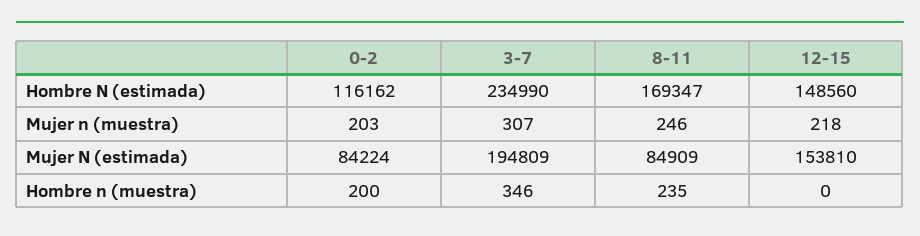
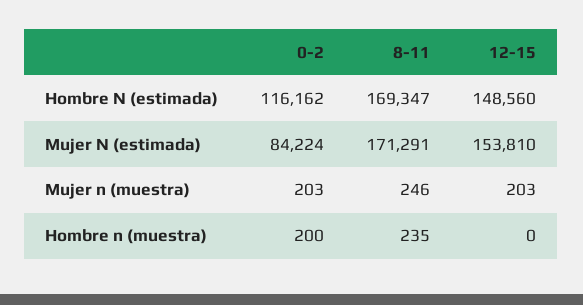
  {
    "0-2": {
      "Hombre N (estimada)": 116162,
      "Mujer n (muestra)": 203,
      "Mujer N (estimada)": 84224,
      "Hombre n (muestra)": 200
    },
-   "3-7": {
-     "Hombre N (estimada)": 234990,
-     "Mujer n (muestra)": 307,
-     "Mujer N (estimada)": 194809,
-     "Hombre n (muestra)": 346
-   },
    "8-11": {
      "Hombre N (estimada)": 169347,
      "Mujer n (muestra)": 246,
-     "Mujer N (estimada)": 84909,
+     "Mujer N (estimada)": 171291,
      "Hombre n (muestra)": 235
    },
    "12-15": {
      "Hombre N (estimada)": 148560,
-     "Mujer n (muestra)": 218,
+     "Mujer n (muestra)": 203,
      "Mujer N (estimada)": 153810,
      "Hombre n (muestra)": 0
    }
  }

